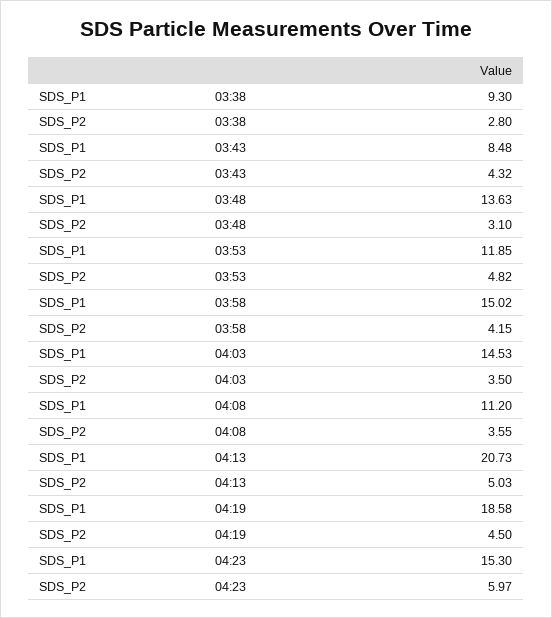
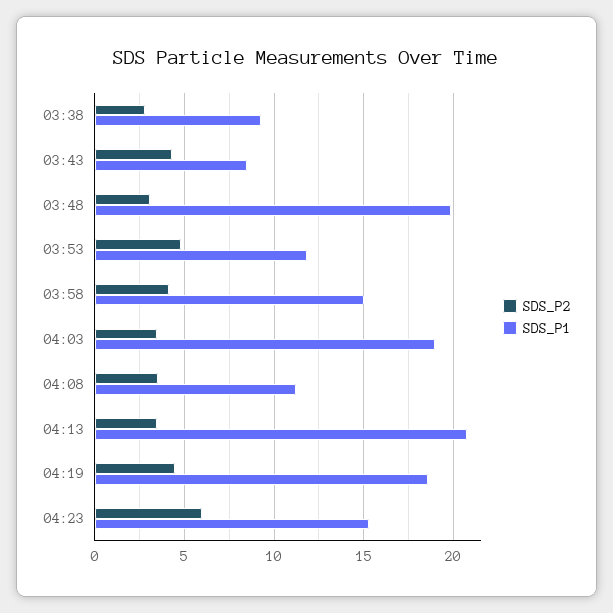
  {
    "SDS_P1": {
      "03:38": 9.3,
      "03:43": 8.48,
-     "03:48": 13.63,
+     "03:48": 20,
      "03:53": 11.85,
      "03:58": 15.02,
-     "04:03": 14.53,
+     "04:03": 19,
      "04:08": 11.2,
      "04:13": 20.73,
      "04:19": 18.58,
      "04:23": 15.3
    },
    "SDS_P2": {
      "03:38": 2.8,
      "03:43": 4.32,
      "03:48": 3.1,
      "03:53": 4.82,
      "03:58": 4.15,
      "04:03": 3.5,
      "04:08": 3.55,
-     "04:13": 5.03,
+     "04:13": 3.5,
      "04:19": 4.5,
      "04:23": 5.97
    }
  }

